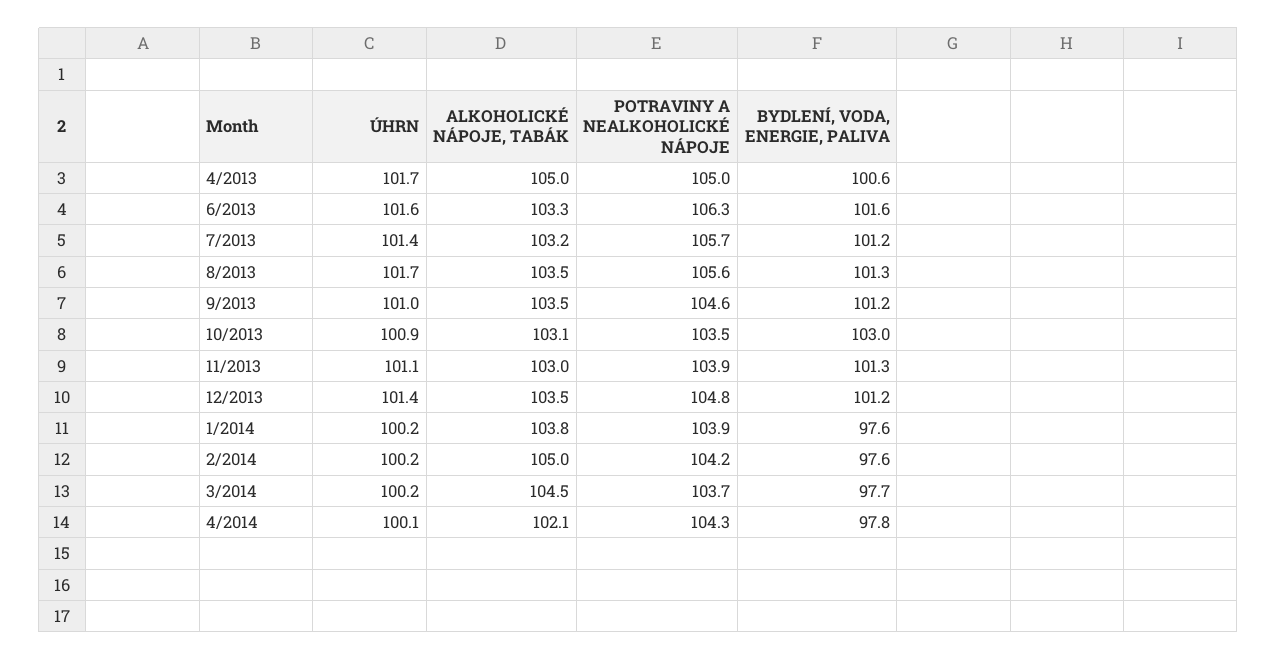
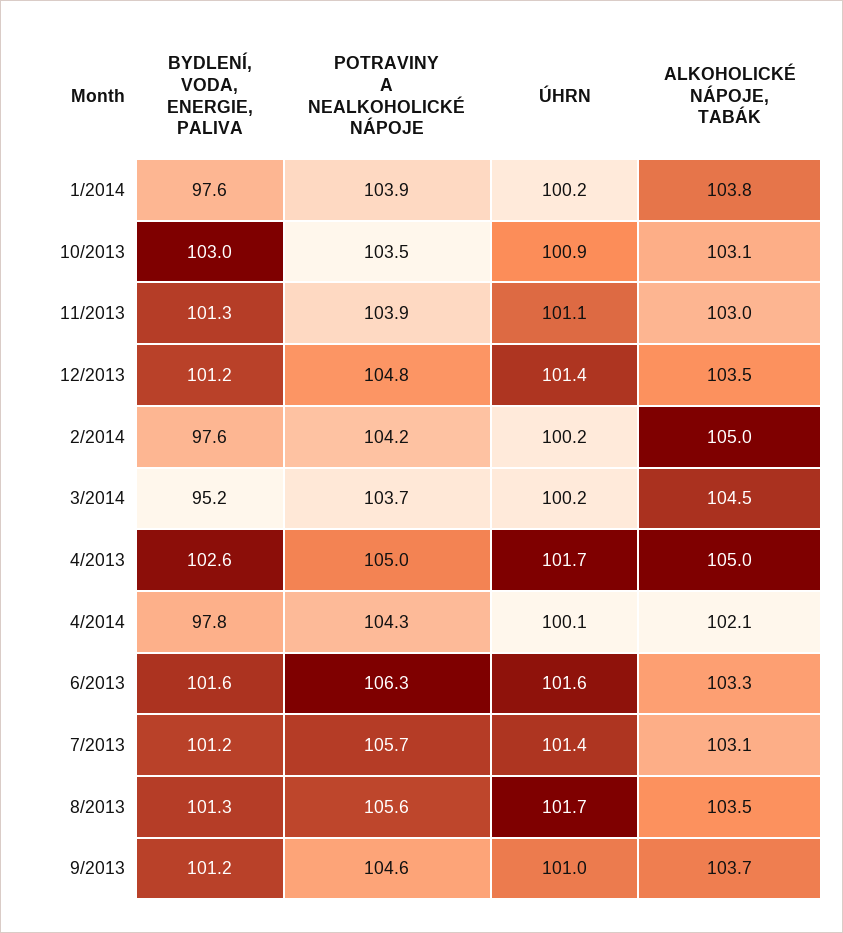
  {
    "ÚHRN": {
      "4/2013": 101.7,
      "6/2013": 101.6,
      "7/2013": 101.4,
      "8/2013": 101.7,
      "9/2013": 101,
      "10/2013": 100.9,
      "11/2013": 101.1,
      "12/2013": 101.4,
      "1/2014": 100.2,
      "2/2014": 100.2,
      "3/2014": 100.2,
      "4/2014": 100.1
    },
    "ALKOHOLICKÉ NÁPOJE, TABÁK": {
      "4/2013": 105,
      "6/2013": 103.3,
-     "7/2013": 103.2,
+     "7/2013": 103.1,
      "8/2013": 103.5,
-     "9/2013": 103.5,
+     "9/2013": 103.7,
      "10/2013": 103.1,
      "11/2013": 103,
      "12/2013": 103.5,
      "1/2014": 103.8,
      "2/2014": 105,
      "3/2014": 104.5,
      "4/2014": 102.1
    },
    "POTRAVINY A NEALKOHOLICKÉ NÁPOJE": {
      "4/2013": 105,
      "6/2013": 106.3,
      "7/2013": 105.7,
      "8/2013": 105.6,
      "9/2013": 104.6,
      "10/2013": 103.5,
      "11/2013": 103.9,
      "12/2013": 104.8,
      "1/2014": 103.9,
      "2/2014": 104.2,
      "3/2014": 103.7,
      "4/2014": 104.3
    },
    "BYDLENÍ, VODA, ENERGIE, PALIVA": {
-     "4/2013": 100.6,
+     "4/2013": 102.6,
      "6/2013": 101.6,
      "7/2013": 101.2,
      "8/2013": 101.3,
      "9/2013": 101.2,
      "10/2013": 103,
      "11/2013": 101.3,
      "12/2013": 101.2,
      "1/2014": 97.6,
      "2/2014": 97.6,
-     "3/2014": 97.7,
+     "3/2014": 95.2,
      "4/2014": 97.8
    }
  }

